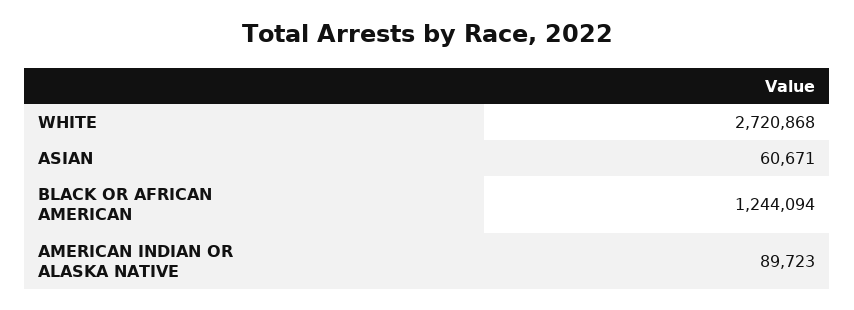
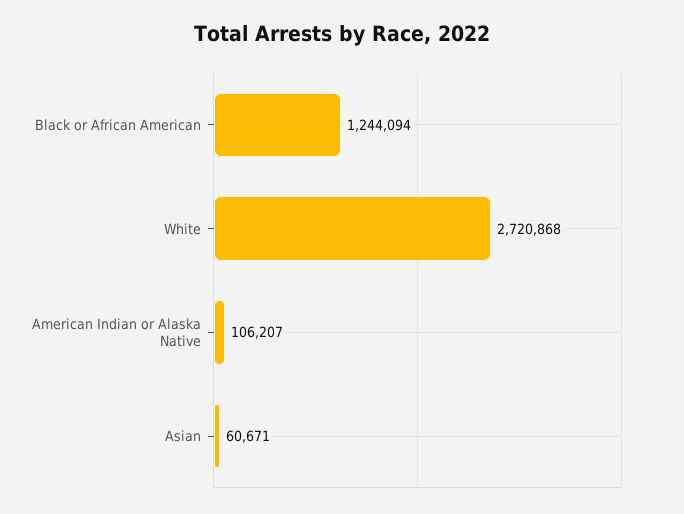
  {
    "WHITE": 2720868,
    "ASIAN": 60671,
    "BLACK OR AFRICAN AMERICAN": 1244094,
-   "AMERICAN INDIAN OR ALASKA NATIVE": 89723
+   "AMERICAN INDIAN OR ALASKA NATIVE": 106207
  }

